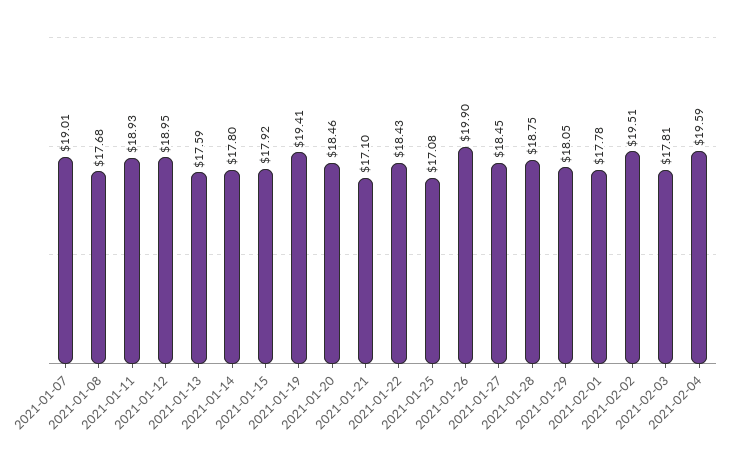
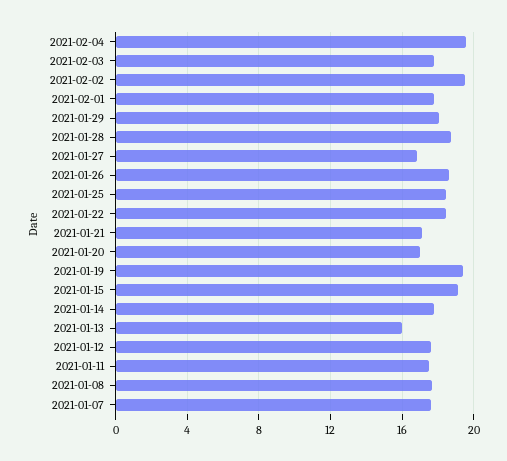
  {
-   "2021-01-07": 19.01,
+   "2021-01-07": 17.5,
    "2021-01-08": 17.68,
-   "2021-01-11": 18.93,
+   "2021-01-11": 17.5,
-   "2021-01-12": 18.95,
+   "2021-01-12": 17.5,
-   "2021-01-13": 17.59,
+   "2021-01-13": 16,
    "2021-01-14": 17.8,
-   "2021-01-15": 17.92,
+   "2021-01-15": 19,
    "2021-01-19": 19.41,
-   "2021-01-20": 18.46,
+   "2021-01-20": 17,
    "2021-01-21": 17.1,
    "2021-01-22": 18.43,
-   "2021-01-25": 17.08,
+   "2021-01-25": 18.5,
-   "2021-01-26": 19.9,
+   "2021-01-26": 18.5,
-   "2021-01-27": 18.45,
+   "2021-01-27": 17,
    "2021-01-28": 18.75,
    "2021-01-29": 18.05,
    "2021-02-01": 17.78,
    "2021-02-02": 19.51,
    "2021-02-03": 17.81,
    "2021-02-04": 19.59
  }

